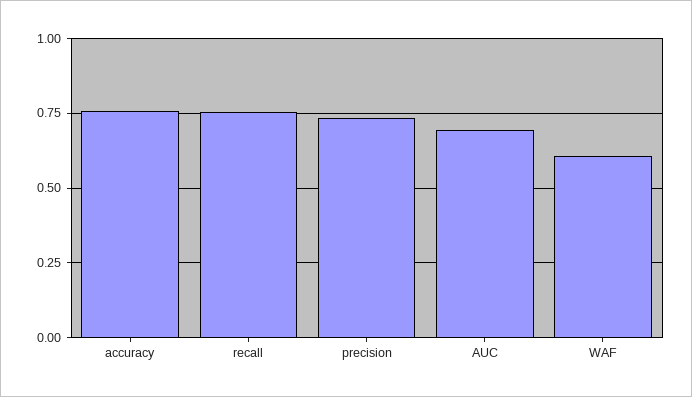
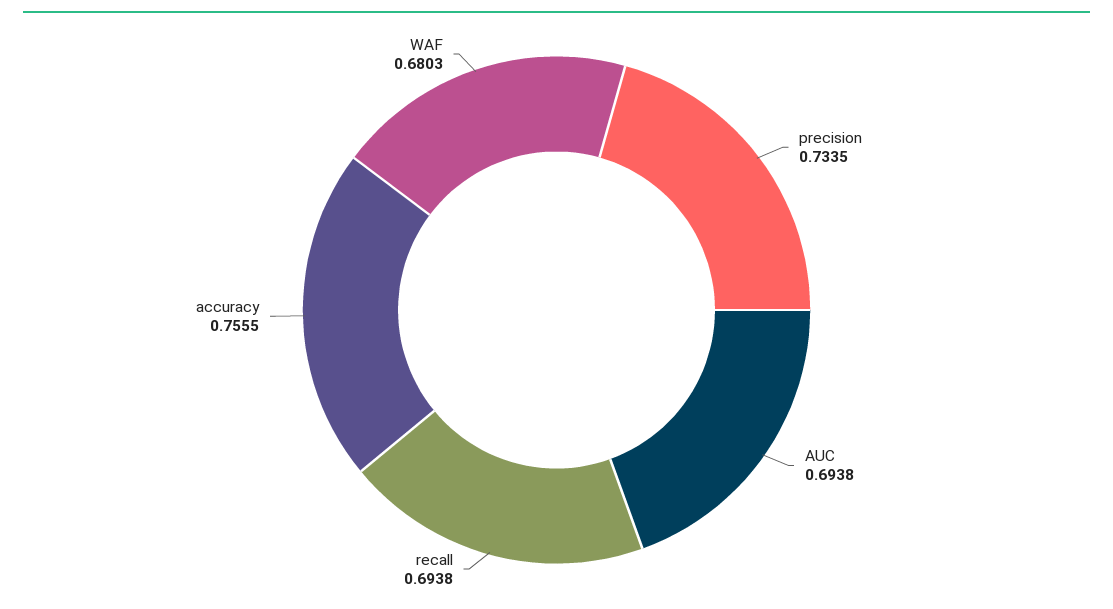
  {
    "accuracy": 0.7555,
-   "recall": 0.75,
+   "recall": 0.6938,
    "precision": 0.7335,
    "AUC": 0.6938,
-   "WAF": 0.6
+   "WAF": 0.6803
  }

